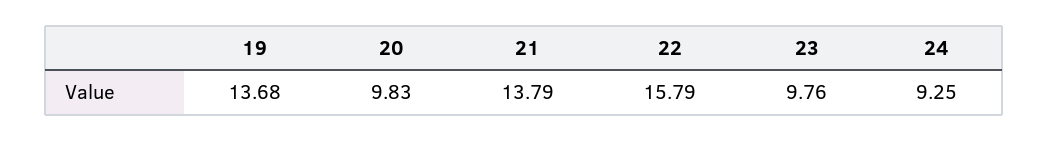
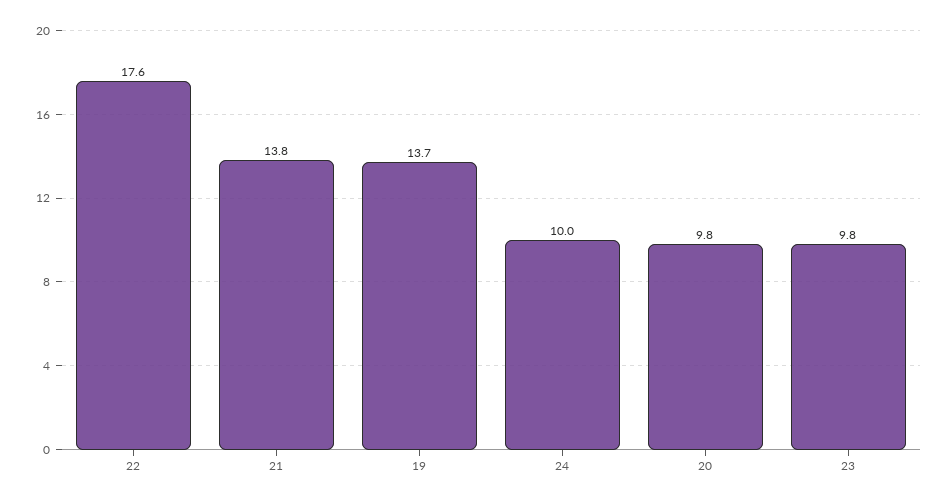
  {
    "19": 13.68,
    "20": 9.83,
    "21": 13.79,
-   "22": 15.79,
+   "22": 17.6,
    "23": 9.76,
-   "24": 9.25
+   "24": 10
  }

